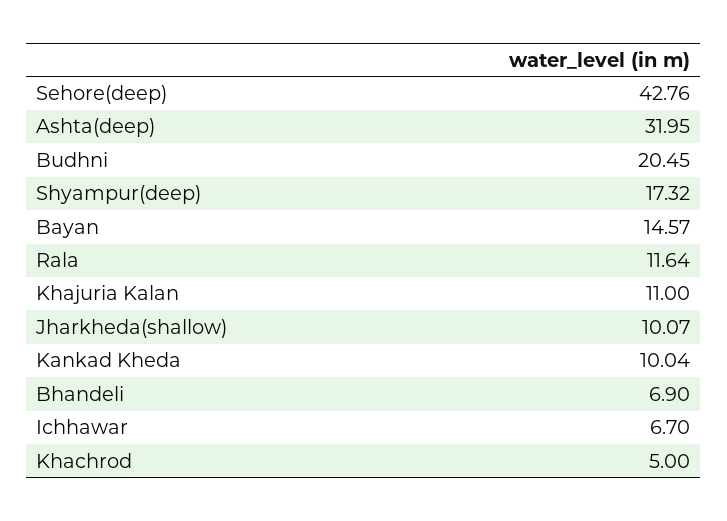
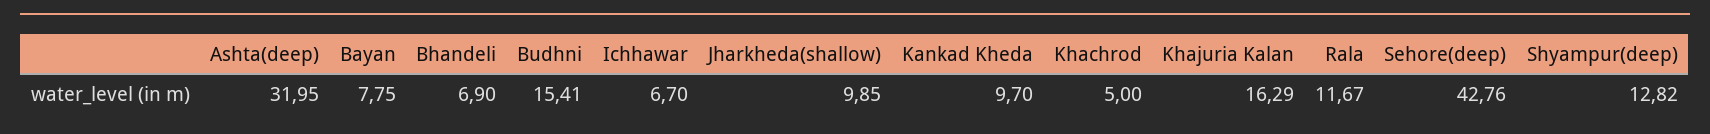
  {
    "Sehore(deep)": 42.76,
    "Ashta(deep)": 31.95,
-   "Budhni": 20.45,
+   "Budhni": 15.41,
-   "Shyampur(deep)": 17.32,
+   "Shyampur(deep)": 12.82,
-   "Bayan": 14.57,
+   "Bayan": 7.75,
-   "Rala": 11.64,
+   "Rala": 11.67,
-   "Khajuria Kalan": 11,
+   "Khajuria Kalan": 16.29,
-   "Jharkheda(shallow)": 10.07,
+   "Jharkheda(shallow)": 9.85,
-   "Kankad Kheda": 10.04,
+   "Kankad Kheda": 9.7,
    "Bhandeli": 6.9,
    "Ichhawar": 6.7,
    "Khachrod": 5
  }

